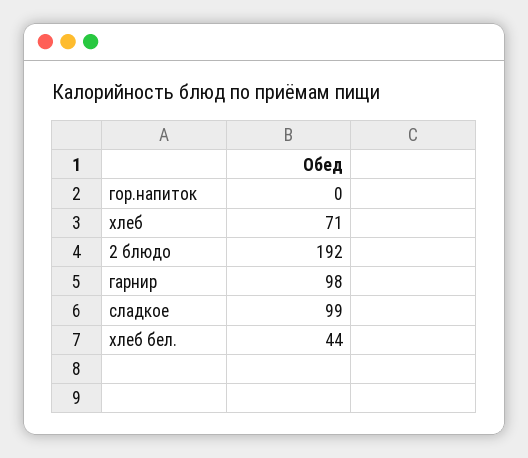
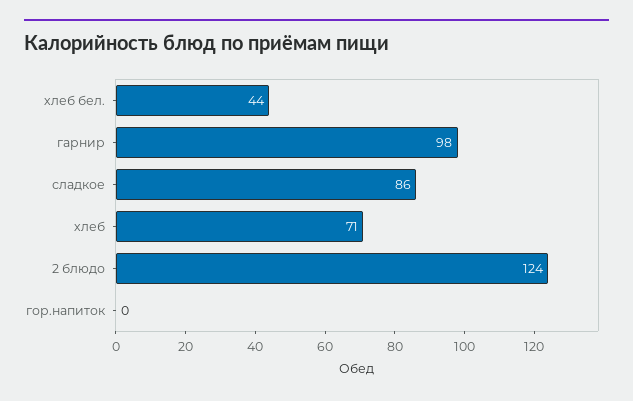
  {
    "гор.напиток": 0,
    "хлеб": 71,
-   "2 блюдо": 192,
+   "2 блюдо": 124,
    "гарнир": 98,
-   "сладкое": 99,
+   "сладкое": 86,
    "хлеб бел.": 44
  }

